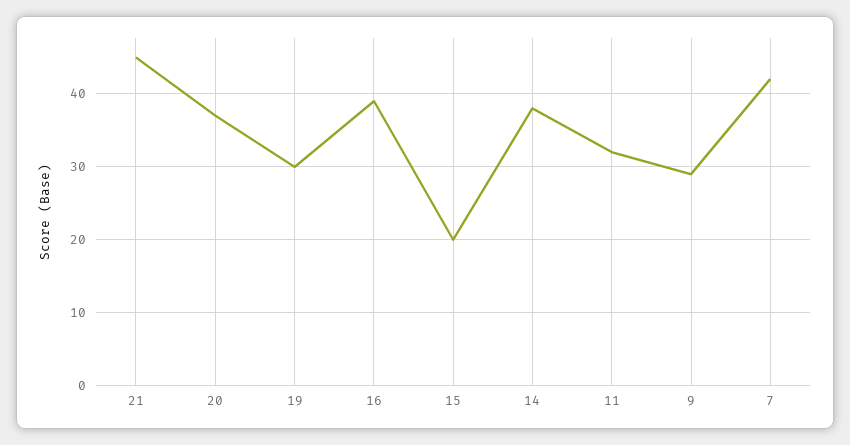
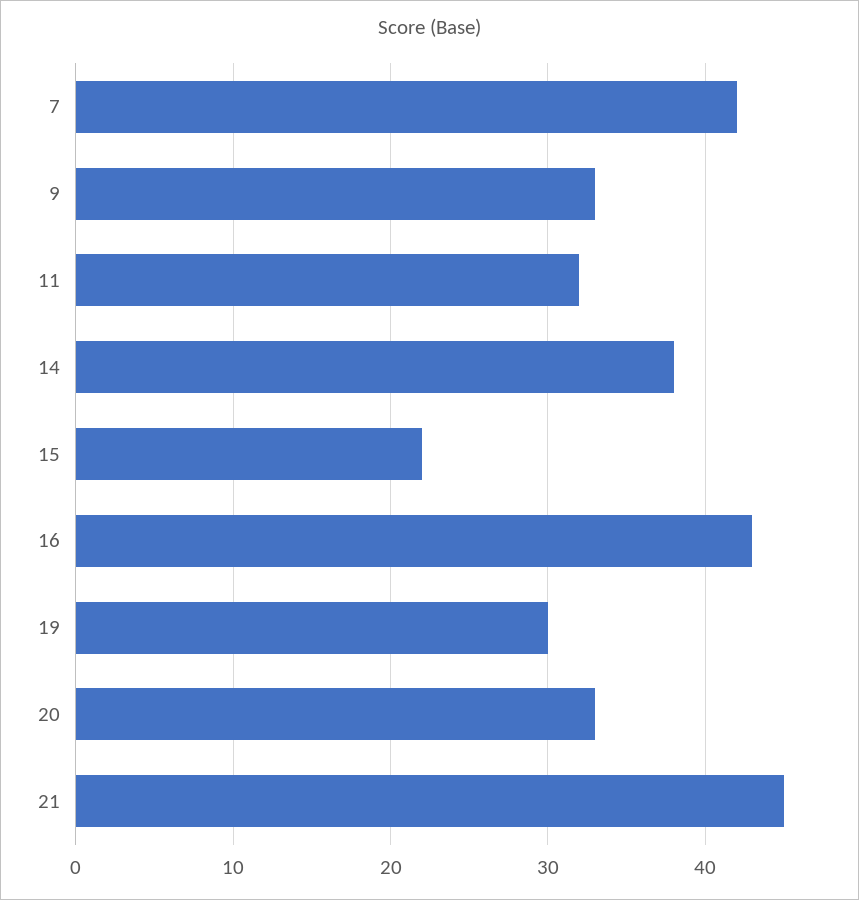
  {
    "21": 45,
-   "20": 37,
+   "20": 33,
    "19": 30,
-   "16": 39,
+   "16": 43,
-   "15": 20,
+   "15": 22,
    "14": 38,
    "11": 32,
-   "9": 29,
+   "9": 33,
    "7": 42
  }

